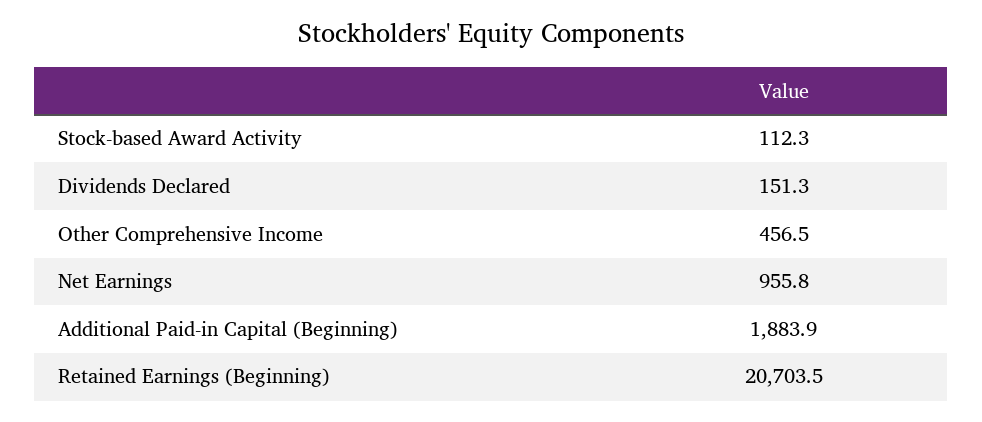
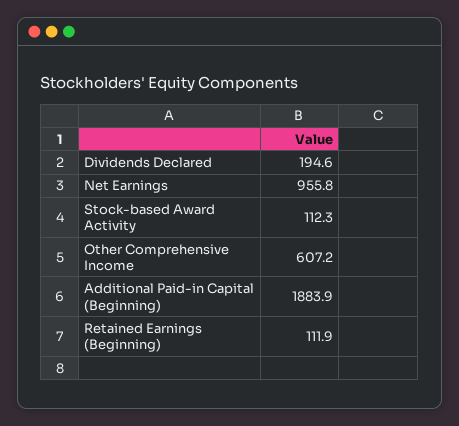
  {
    "Stock-based Award Activity": 112.3,
-   "Dividends Declared": 151.3,
+   "Dividends Declared": 194.6,
-   "Other Comprehensive Income": 456.5,
+   "Other Comprehensive Income": 607.2,
    "Net Earnings": 955.8,
    "Additional Paid-in Capital (Beginning)": 1883.9,
-   "Retained Earnings (Beginning)": 20703.5
+   "Retained Earnings (Beginning)": 111.9
  }

